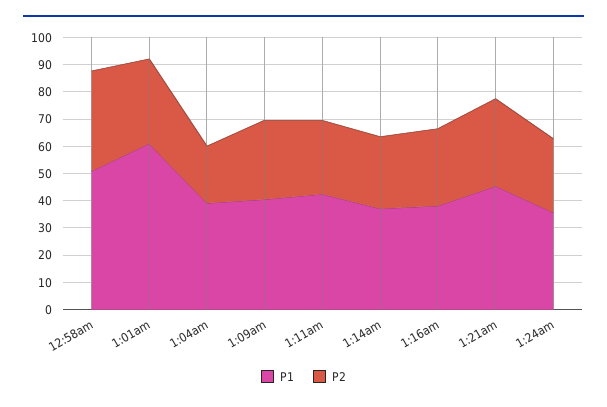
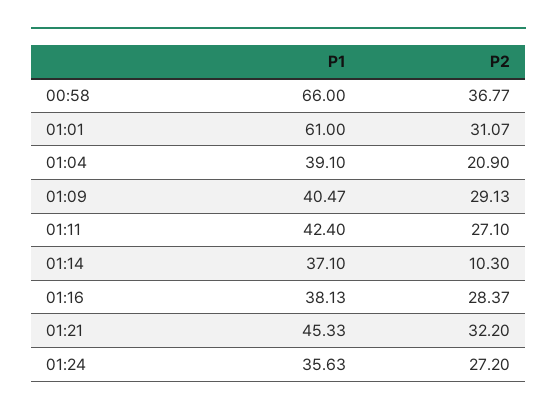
  {
    "P1": {
-     "12:58am": 50,
+     "12:58am": 66,
      "1:01am": 61,
      "1:04am": 39.1,
      "1:09am": 40.47,
      "1:11am": 42.4,
      "1:14am": 37.1,
      "1:16am": 38.13,
      "1:21am": 45.33,
      "1:24am": 35.63
    },
    "P2": {
      "12:58am": 36.77,
      "1:01am": 31.07,
      "1:04am": 20.9,
      "1:09am": 29.13,
      "1:11am": 27.1,
-     "1:14am": 25,
+     "1:14am": 10.3,
      "1:16am": 28.37,
      "1:21am": 32.2,
      "1:24am": 27.2
    }
  }

